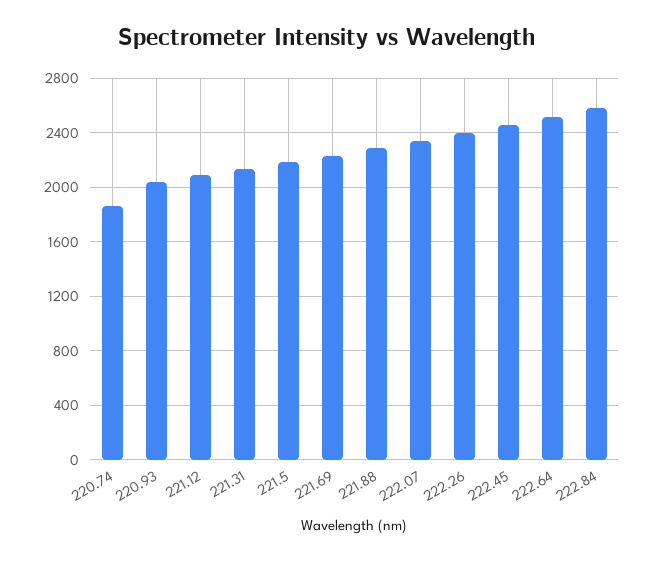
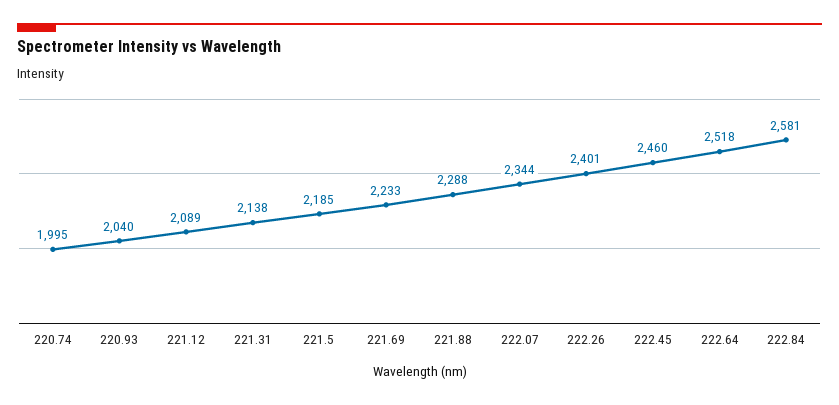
  {
-   "220.74": 1850,
+   "220.74": 1995,
    "220.93": 2040,
    "221.12": 2089,
    "221.31": 2138,
    "221.5": 2185,
    "221.69": 2233,
    "221.88": 2288,
    "222.07": 2344,
    "222.26": 2401,
    "222.45": 2460,
    "222.64": 2518,
    "222.84": 2581
  }

